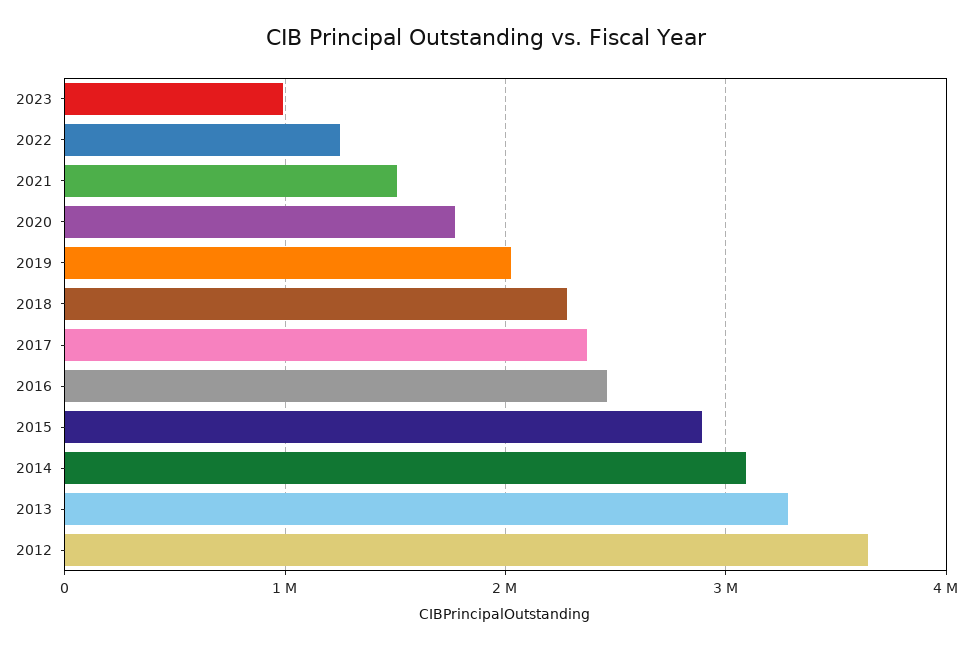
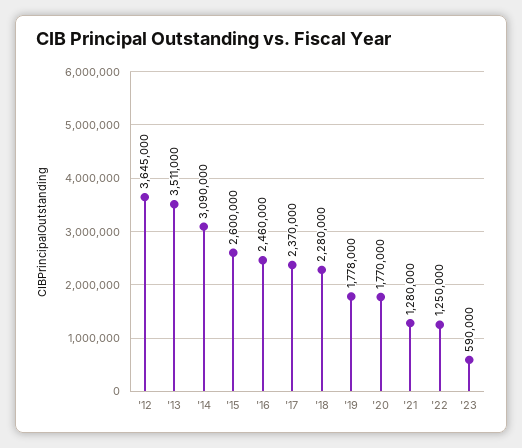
  {
-   "2023": 1000000,
+   "2023": 590000,
    "2022": 1250000,
-   "2021": 1500000,
+   "2021": 1280000,
    "2020": 1770000,
-   "2019": 2000000,
+   "2019": 1778000,
    "2018": 2280000,
    "2017": 2370000,
    "2016": 2460000,
-   "2015": 2900000,
+   "2015": 2600000,
    "2014": 3090000,
-   "2013": 3300000,
+   "2013": 3511000,
    "2012": 3645000
  }

